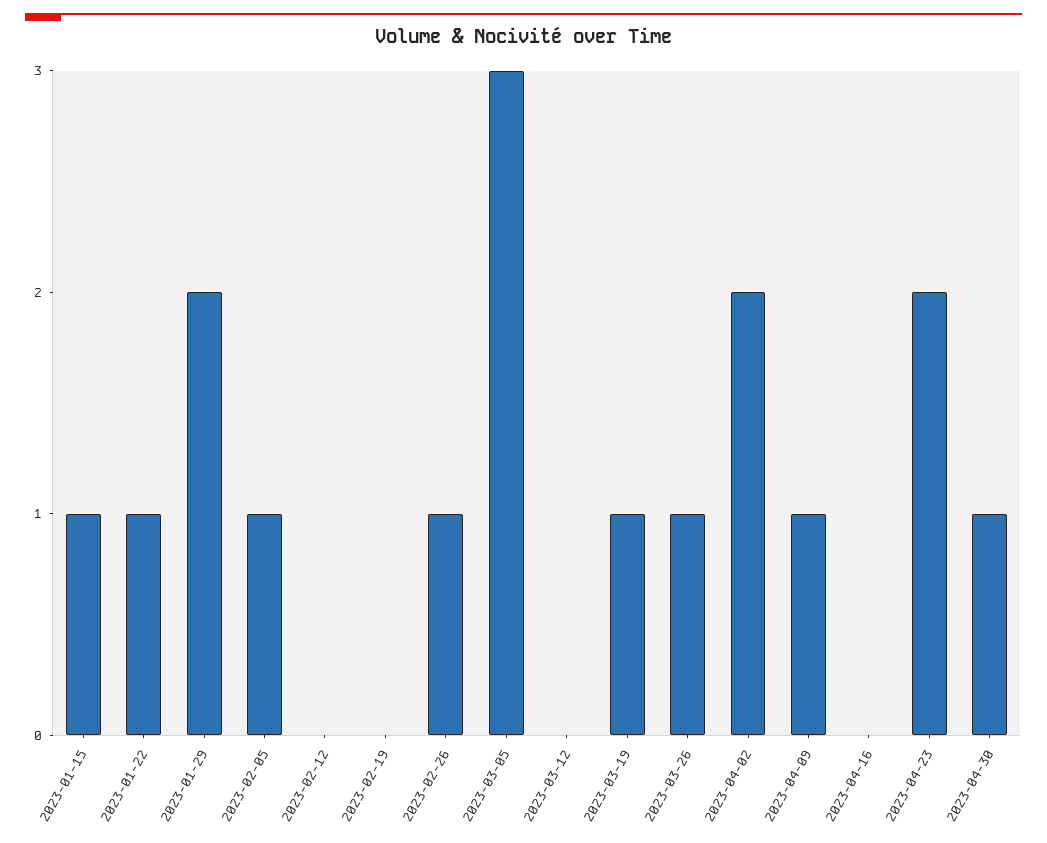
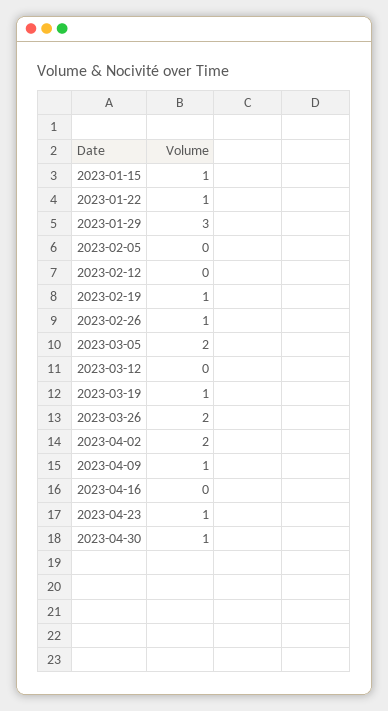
  {
    "2023-01-15": 1,
    "2023-01-22": 1,
-   "2023-01-29": 2,
+   "2023-01-29": 3,
-   "2023-02-05": 1,
+   "2023-02-05": 0,
    "2023-02-12": 0,
-   "2023-02-19": 0,
+   "2023-02-19": 1,
    "2023-02-26": 1,
-   "2023-03-05": 3,
+   "2023-03-05": 2,
    "2023-03-12": 0,
    "2023-03-19": 1,
-   "2023-03-26": 1,
+   "2023-03-26": 2,
    "2023-04-02": 2,
    "2023-04-09": 1,
    "2023-04-16": 0,
-   "2023-04-23": 2,
+   "2023-04-23": 1,
    "2023-04-30": 1
  }

